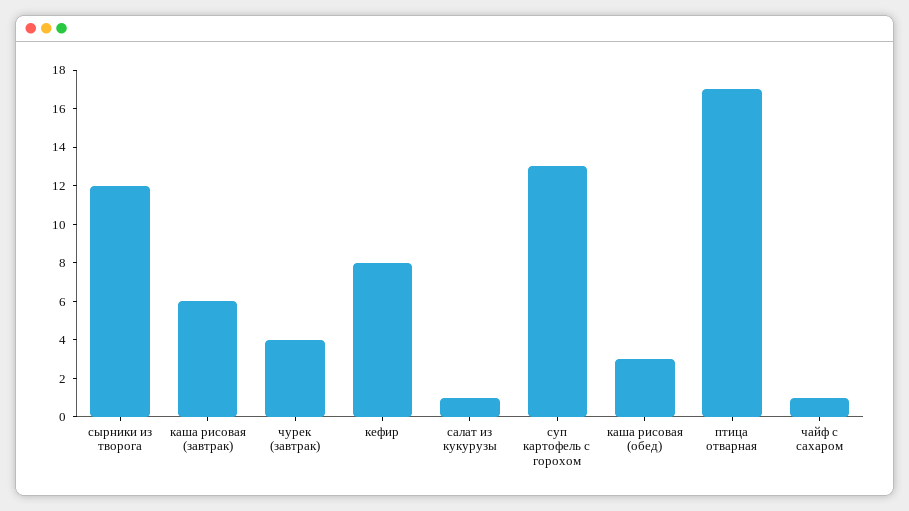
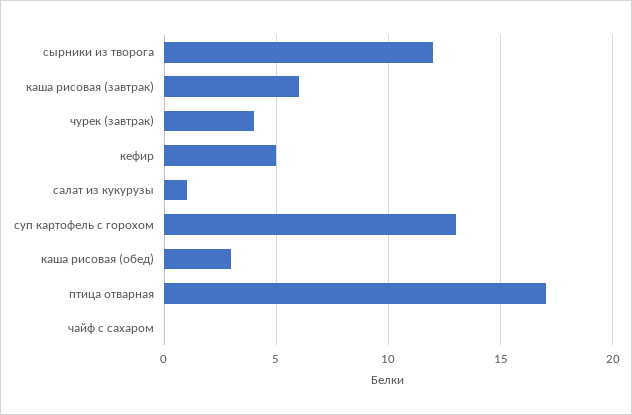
  {
    "сырники из творога": 12,
    "каша рисовая (завтрак)": 6,
    "чурек (завтрак)": 4,
-   "кефир": 8,
+   "кефир": 5,
    "салат из кукурузы": 1,
    "суп картофель с горохом": 13,
    "каша рисовая (обед)": 3,
    "птица отварная": 17,
-   "чайф с сахаром": 1
+   "чайф с сахаром": 0
  }

